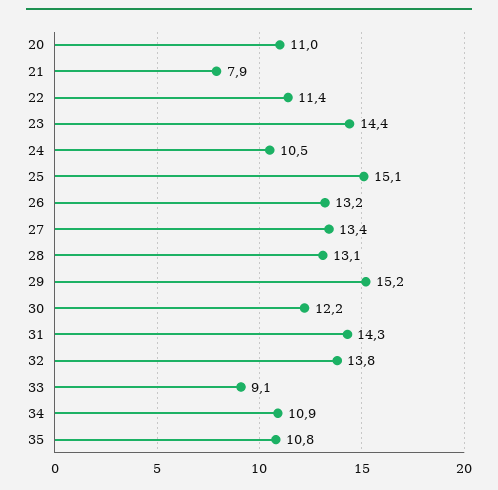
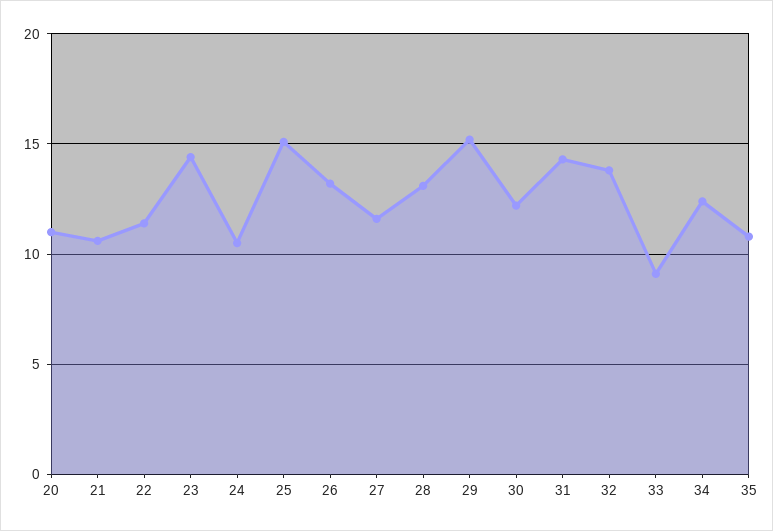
  {
    "20": 11,
-   "21": 7.9,
+   "21": 10.5,
    "22": 11.4,
    "23": 14.4,
    "24": 10.5,
    "25": 15.1,
    "26": 13.2,
-   "27": 13.4,
+   "27": 11.5,
    "28": 13.1,
    "29": 15.2,
    "30": 12.2,
    "31": 14.3,
    "32": 13.8,
    "33": 9.1,
-   "34": 10.9,
+   "34": 12.5,
    "35": 10.8
  }

